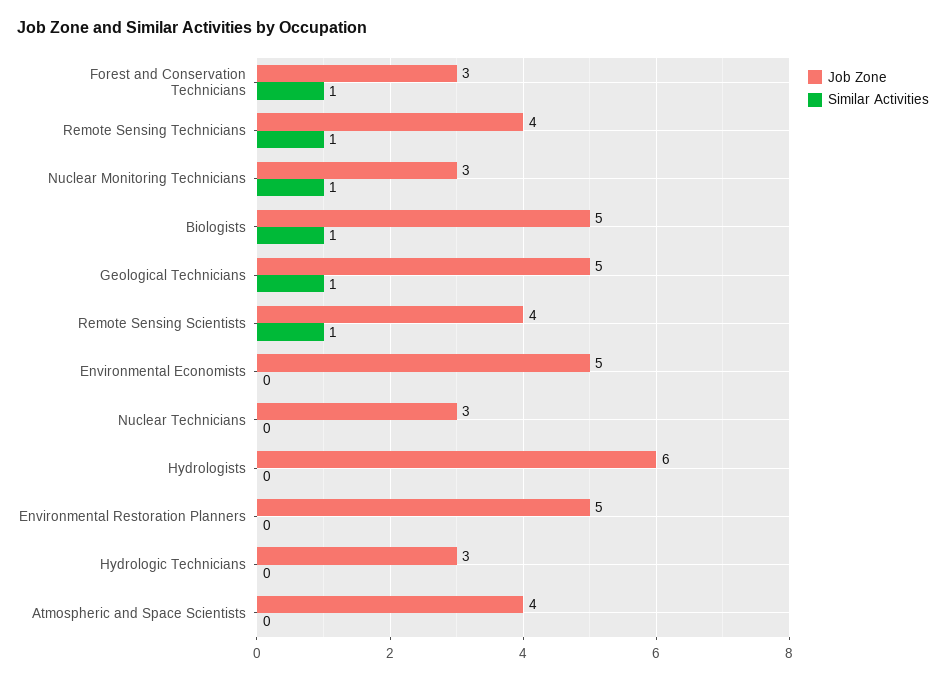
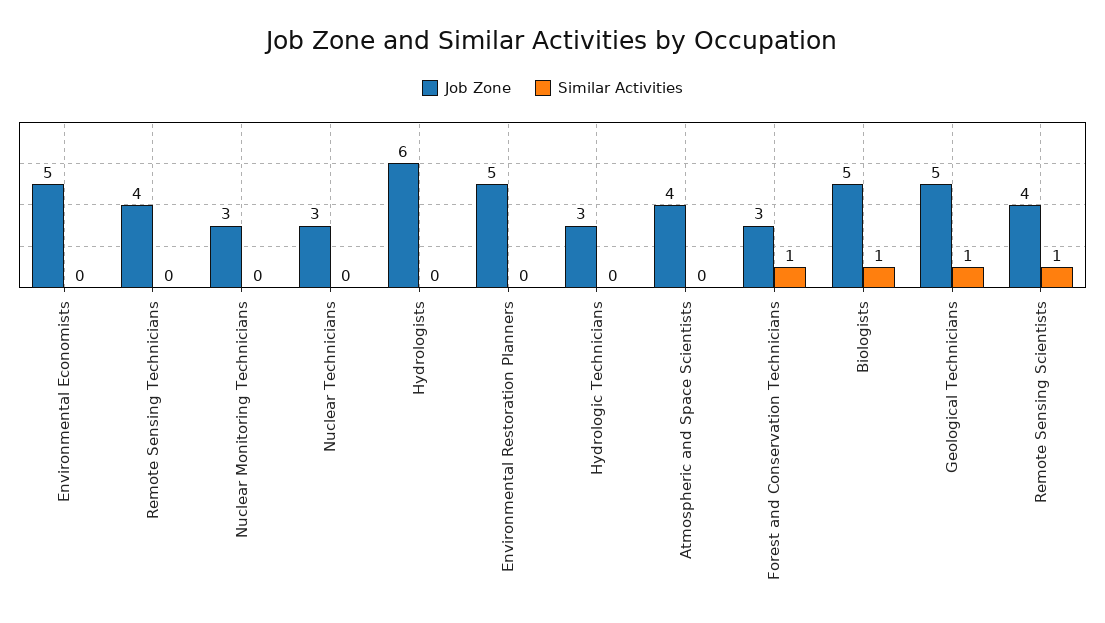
  {
    "Job Zone": {
      "Forest and Conservation Technicians": 3,
      "Remote Sensing Technicians": 4,
      "Nuclear Monitoring Technicians": 3,
      "Biologists": 5,
      "Geological Technicians": 5,
      "Remote Sensing Scientists": 4,
      "Environmental Economists": 5,
      "Nuclear Technicians": 3,
      "Hydrologists": 6,
      "Environmental Restoration Planners": 5,
      "Hydrologic Technicians": 3,
      "Atmospheric and Space Scientists": 4
    },
    "Similar Activities": {
      "Forest and Conservation Technicians": 1,
-     "Remote Sensing Technicians": 1,
+     "Remote Sensing Technicians": 0,
-     "Nuclear Monitoring Technicians": 1,
+     "Nuclear Monitoring Technicians": 0,
      "Biologists": 1,
      "Geological Technicians": 1,
      "Remote Sensing Scientists": 1,
      "Environmental Economists": 0,
      "Nuclear Technicians": 0,
      "Hydrologists": 0,
      "Environmental Restoration Planners": 0,
      "Hydrologic Technicians": 0,
      "Atmospheric and Space Scientists": 0
    }
  }

